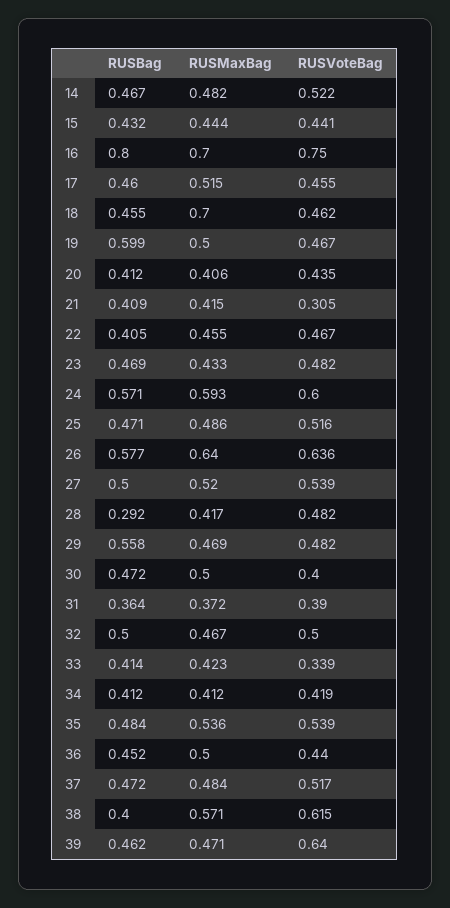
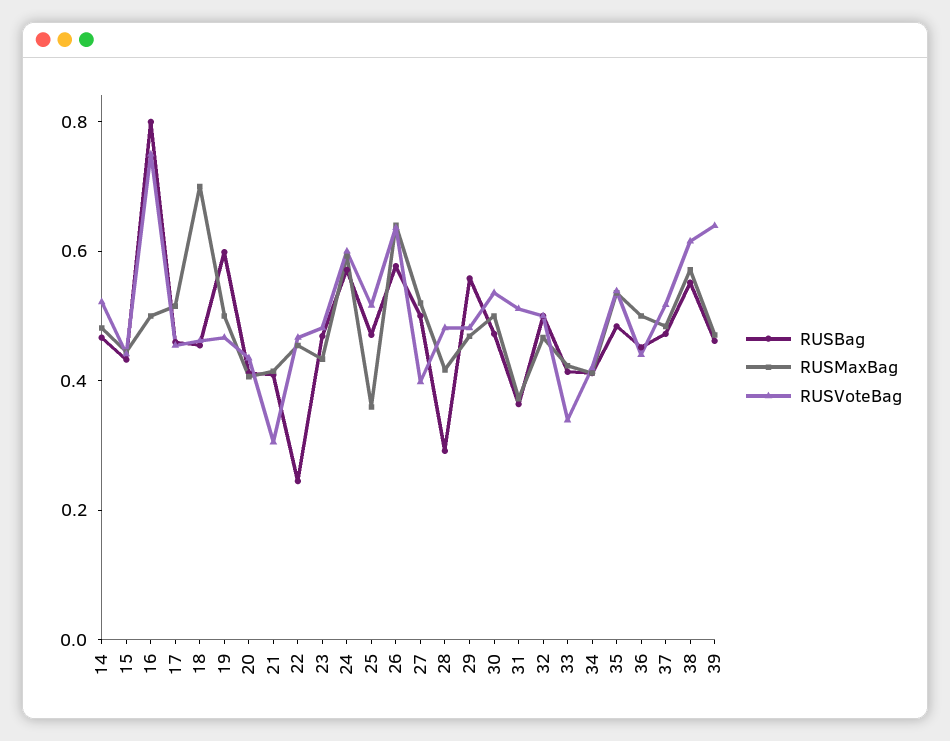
  {
    "RUSBag": {
      "14": 0.467,
      "15": 0.432,
      "16": 0.8,
      "17": 0.46,
      "18": 0.455,
      "19": 0.599,
      "20": 0.412,
      "21": 0.409,
-     "22": 0.405,
+     "22": 0.25,
      "23": 0.469,
      "24": 0.571,
      "25": 0.471,
      "26": 0.577,
      "27": 0.5,
      "28": 0.292,
      "29": 0.558,
      "30": 0.472,
      "31": 0.364,
      "32": 0.5,
      "33": 0.414,
      "34": 0.412,
      "35": 0.484,
      "36": 0.452,
      "37": 0.472,
-     "38": 0.4,
+     "38": 0.55,
      "39": 0.462
    },
    "RUSMaxBag": {
      "14": 0.482,
      "15": 0.444,
-     "16": 0.7,
+     "16": 0.5,
      "17": 0.515,
      "18": 0.7,
      "19": 0.5,
      "20": 0.406,
      "21": 0.415,
      "22": 0.455,
      "23": 0.433,
      "24": 0.593,
-     "25": 0.486,
+     "25": 0.35,
      "26": 0.64,
      "27": 0.52,
      "28": 0.417,
      "29": 0.469,
      "30": 0.5,
      "31": 0.372,
      "32": 0.467,
      "33": 0.423,
      "34": 0.412,
      "35": 0.536,
      "36": 0.5,
      "37": 0.484,
      "38": 0.571,
      "39": 0.471
    },
    "RUSVoteBag": {
      "14": 0.522,
      "15": 0.441,
      "16": 0.75,
      "17": 0.455,
      "18": 0.462,
      "19": 0.467,
      "20": 0.435,
      "21": 0.305,
      "22": 0.467,
      "23": 0.482,
      "24": 0.6,
      "25": 0.516,
      "26": 0.636,
-     "27": 0.539,
+     "27": 0.4,
      "28": 0.482,
      "29": 0.482,
-     "30": 0.4,
+     "30": 0.55,
-     "31": 0.39,
+     "31": 0.5,
      "32": 0.5,
      "33": 0.339,
      "34": 0.419,
      "35": 0.539,
      "36": 0.44,
      "37": 0.517,
      "38": 0.615,
      "39": 0.64
    }
  }

